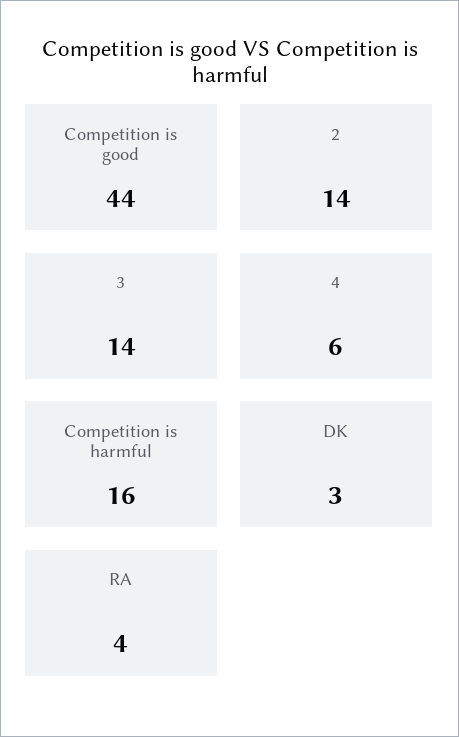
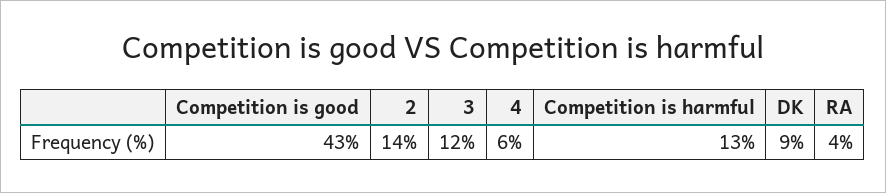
  {
-   "Competition is good": 44,
+   "Competition is good": 43,
    "2": 14,
-   "3": 14,
+   "3": 12,
    "4": 6,
-   "Competition is harmful": 16,
+   "Competition is harmful": 13,
-   "DK": 3,
+   "DK": 9,
    "RA": 4
  }

